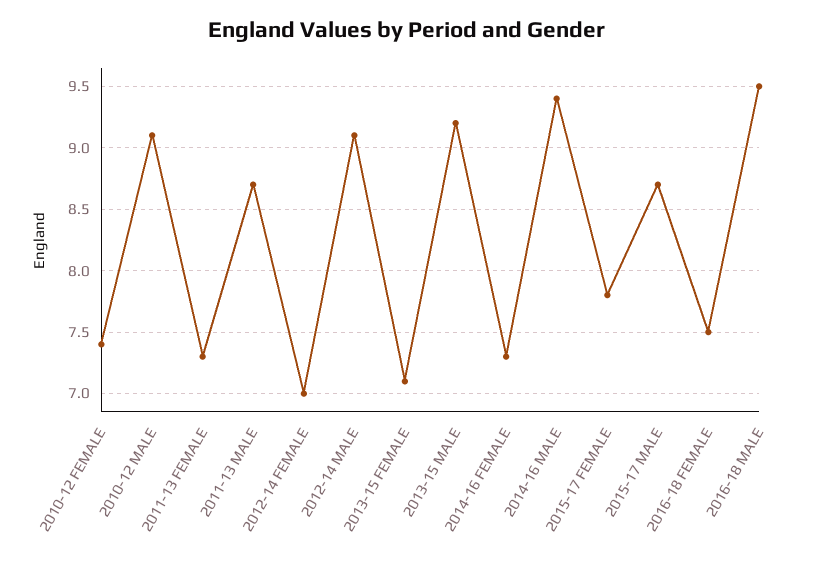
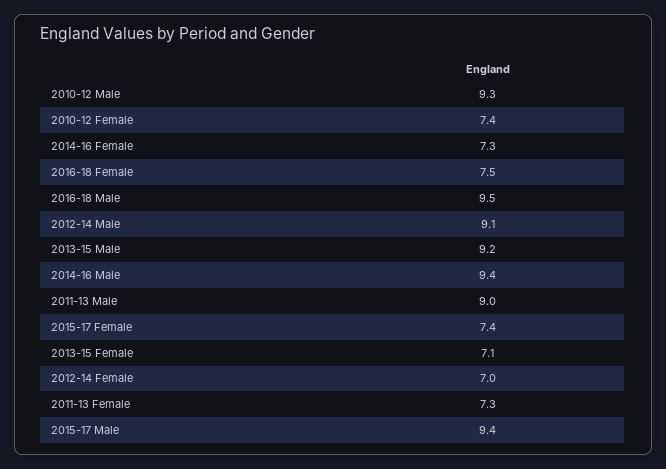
  {
    "2010-12 FEMALE": 7.4,
-   "2010-12 MALE": 9.1,
+   "2010-12 MALE": 9.3,
    "2011-13 FEMALE": 7.3,
-   "2011-13 MALE": 8.7,
+   "2011-13 MALE": 9,
    "2012-14 FEMALE": 7,
    "2012-14 MALE": 9.1,
    "2013-15 FEMALE": 7.1,
    "2013-15 MALE": 9.2,
    "2014-16 FEMALE": 7.3,
    "2014-16 MALE": 9.4,
-   "2015-17 FEMALE": 7.8,
+   "2015-17 FEMALE": 7.4,
-   "2015-17 MALE": 8.7,
+   "2015-17 MALE": 9.4,
    "2016-18 FEMALE": 7.5,
    "2016-18 MALE": 9.5
  }

